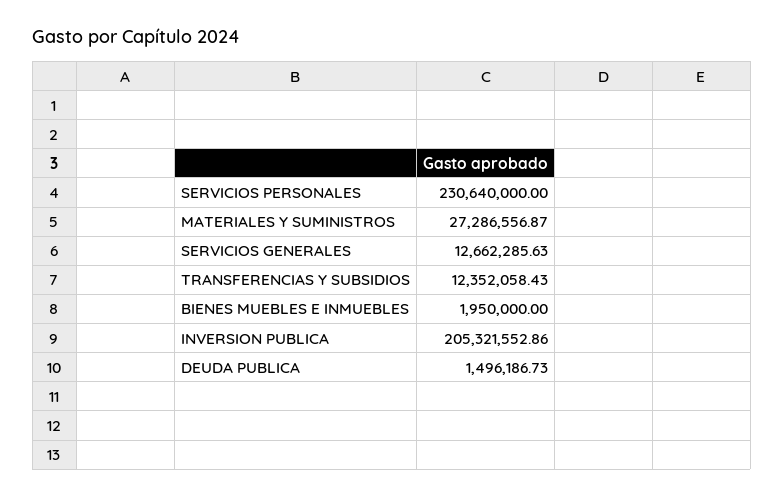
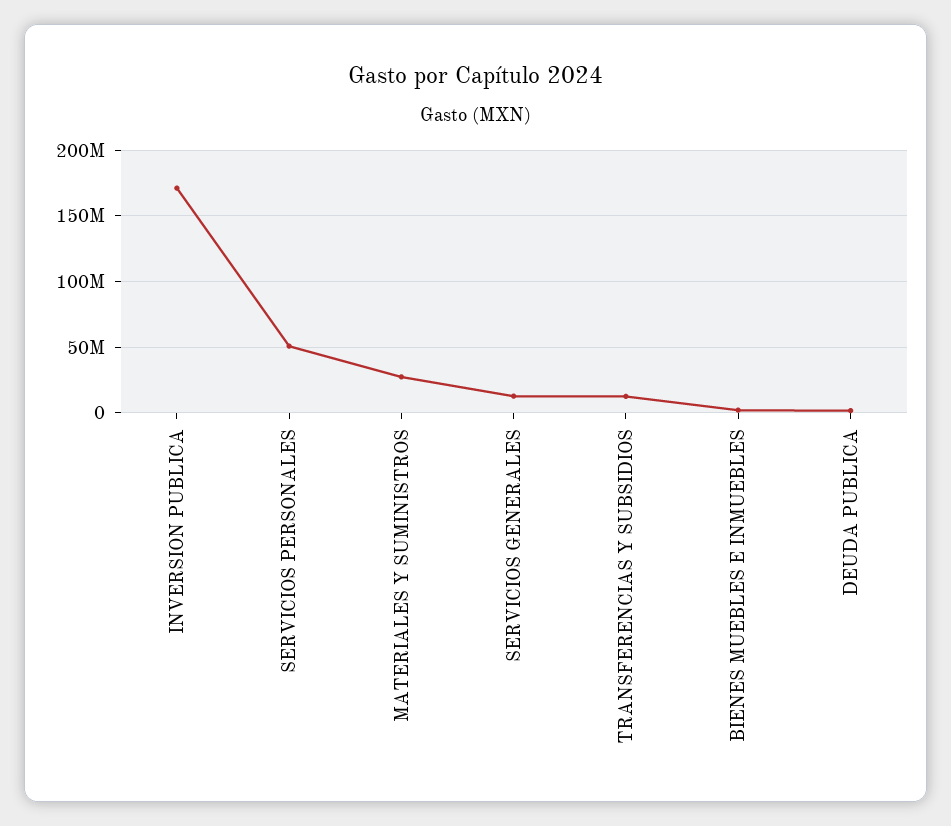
  {
-   "SERVICIOS PERSONALES": 230640000,
+   "SERVICIOS PERSONALES": 50000000,
    "MATERIALES Y SUMINISTROS": 27286556.87,
    "SERVICIOS GENERALES": 12662285.63,
    "TRANSFERENCIAS Y SUBSIDIOS": 12352058.43,
    "BIENES MUEBLES E INMUEBLES": 1950000,
-   "INVERSION PUBLICA": 205321552.86,
+   "INVERSION PUBLICA": 170000000,
    "DEUDA PUBLICA": 1496186.73
  }

